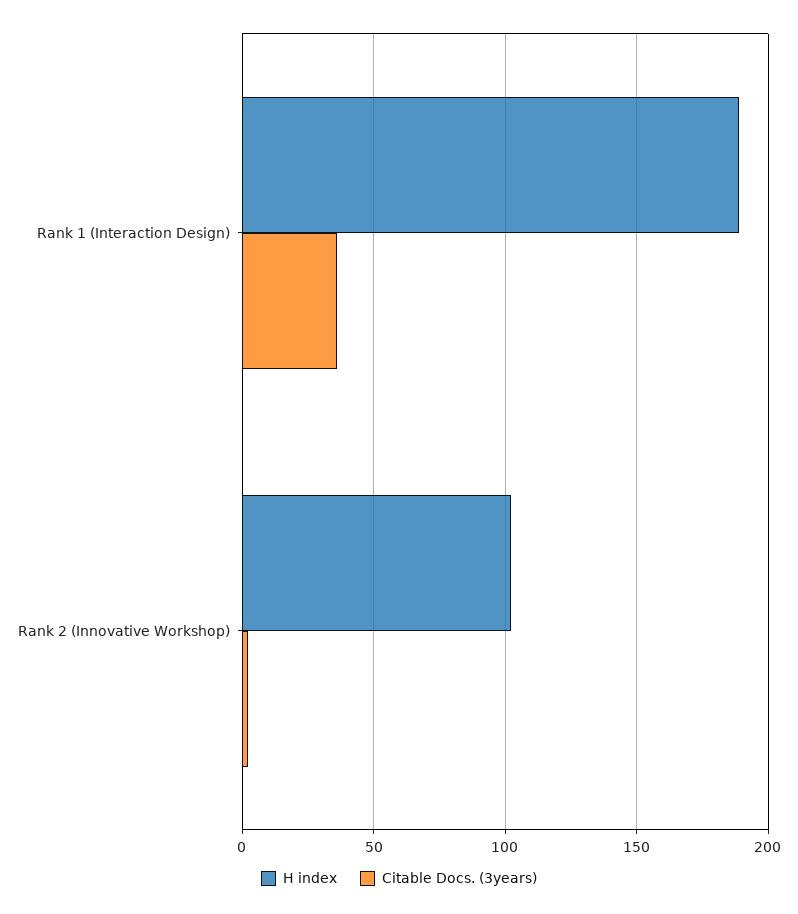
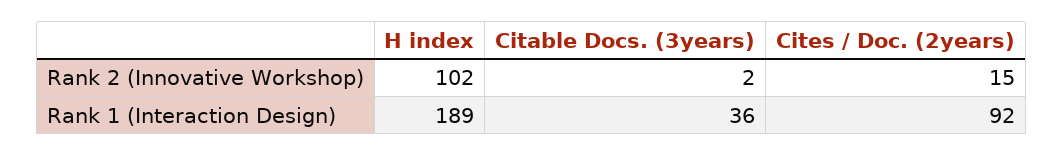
  {
    "H index": {
      "Rank 1 (Interaction Design)": 189,
      "Rank 2 (Innovative Workshop)": 102
    },
    "Citable Docs. (3years)": {
      "Rank 1 (Interaction Design)": 36,
      "Rank 2 (Innovative Workshop)": 2
-   }
+   },
+   "Cites / Doc. (2years)": {
+     "Rank 2 (Innovative Workshop)": 15,
+     "Rank 1 (Interaction Design)": 92
+   }
  }

